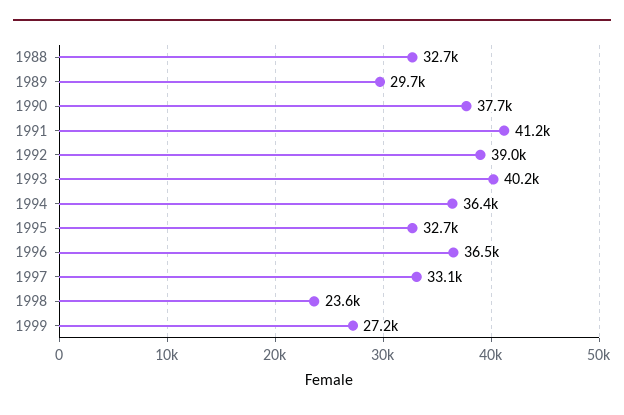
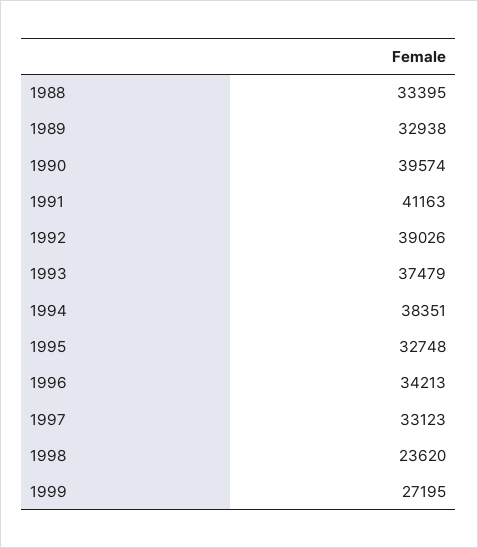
  {
-   "1988": 32700,
+   "1988": 33395,
-   "1989": 29700,
+   "1989": 32938,
-   "1990": 37700,
+   "1990": 39574,
    "1991": 41163,
    "1992": 39026,
-   "1993": 40200,
+   "1993": 37479,
-   "1994": 36400,
+   "1994": 38351,
    "1995": 32748,
-   "1996": 36500,
+   "1996": 34213,
    "1997": 33123,
    "1998": 23620,
    "1999": 27195
  }

